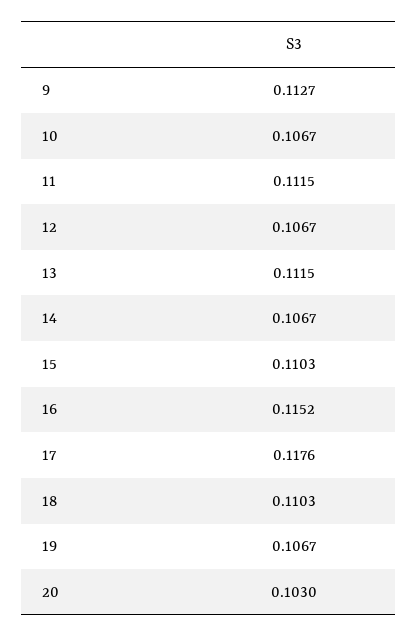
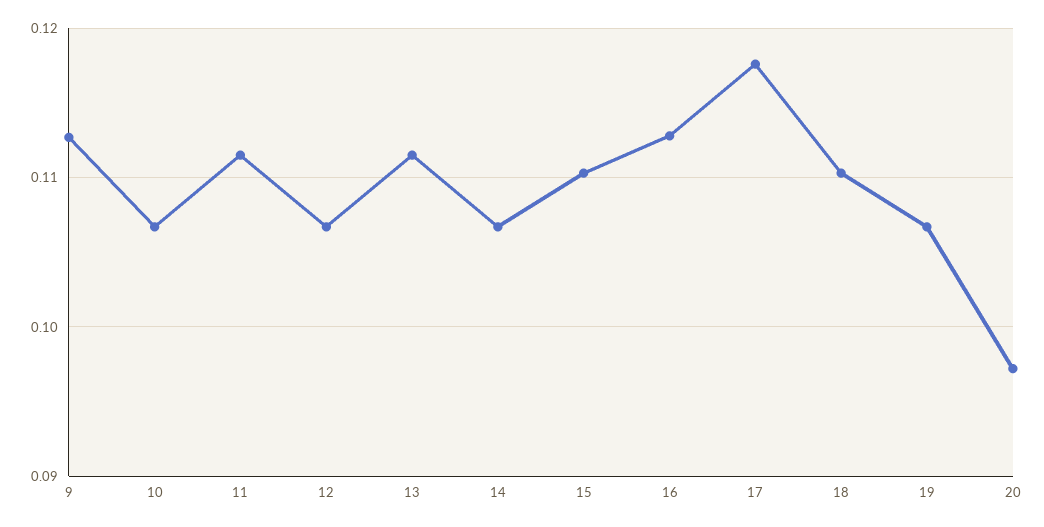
  {
    "9": 0.1127,
    "10": 0.1067,
    "11": 0.1115,
    "12": 0.1067,
    "13": 0.1115,
    "14": 0.1067,
    "15": 0.1103,
-   "16": 0.1152,
+   "16": 0.113,
    "17": 0.1176,
    "18": 0.1103,
    "19": 0.1067,
-   "20": 0.103
+   "20": 0.097
  }

